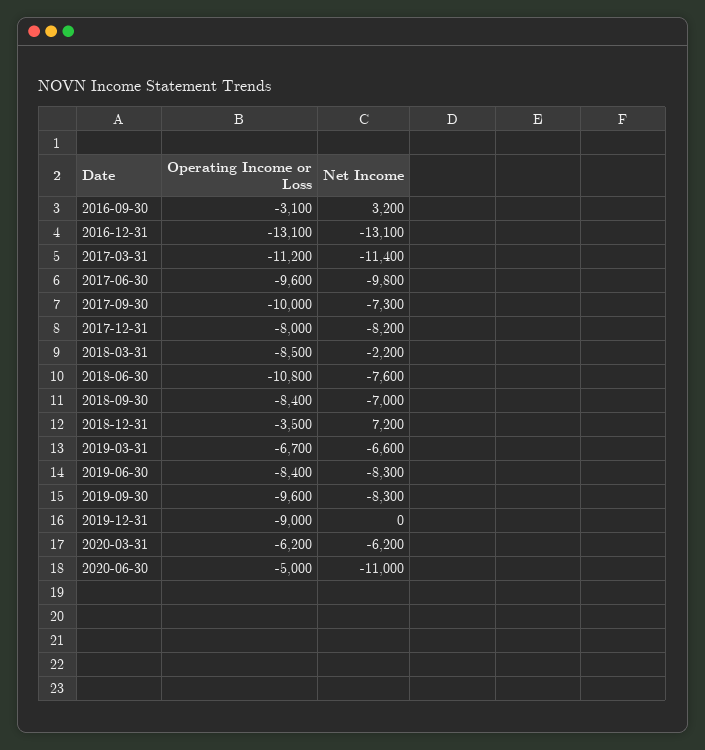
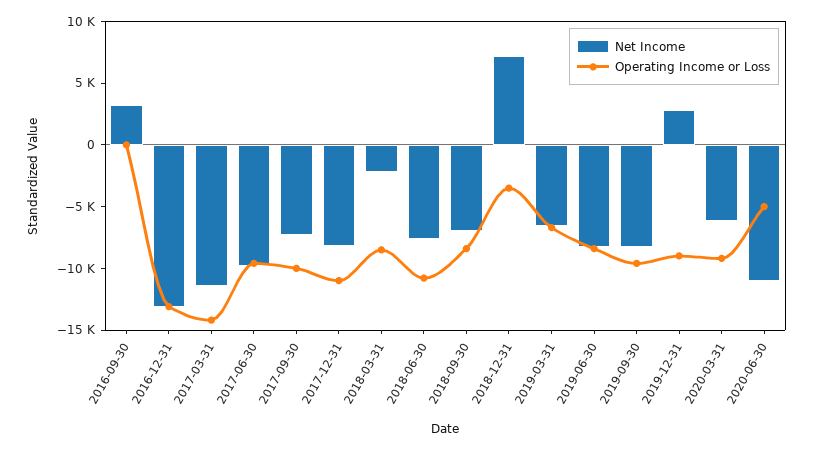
  {
    "Operating Income or Loss": {
-     "2016-09-30": -3100,
+     "2016-09-30": 0,
      "2016-12-31": -13100,
-     "2017-03-31": -11200,
+     "2017-03-31": -14000,
      "2017-06-30": -9600,
      "2017-09-30": -10000,
-     "2017-12-31": -8000,
+     "2017-12-31": -11000,
      "2018-03-31": -8500,
      "2018-06-30": -10800,
      "2018-09-30": -8400,
      "2018-12-31": -3500,
      "2019-03-31": -6700,
      "2019-06-30": -8400,
      "2019-09-30": -9600,
      "2019-12-31": -9000,
-     "2020-03-31": -6200,
+     "2020-03-31": -9000,
      "2020-06-30": -5000
    },
    "Net Income": {
      "2016-09-30": 3200,
      "2016-12-31": -13100,
      "2017-03-31": -11400,
      "2017-06-30": -9800,
      "2017-09-30": -7300,
      "2017-12-31": -8200,
      "2018-03-31": -2200,
      "2018-06-30": -7600,
      "2018-09-30": -7000,
      "2018-12-31": 7200,
      "2019-03-31": -6600,
      "2019-06-30": -8300,
      "2019-09-30": -8300,
-     "2019-12-31": 0,
+     "2019-12-31": 3000,
      "2020-03-31": -6200,
      "2020-06-30": -11000
    }
  }

